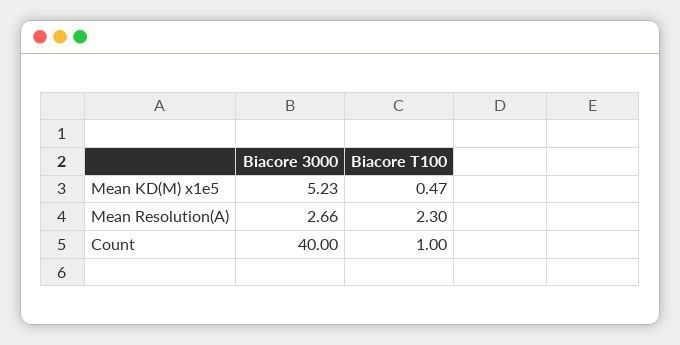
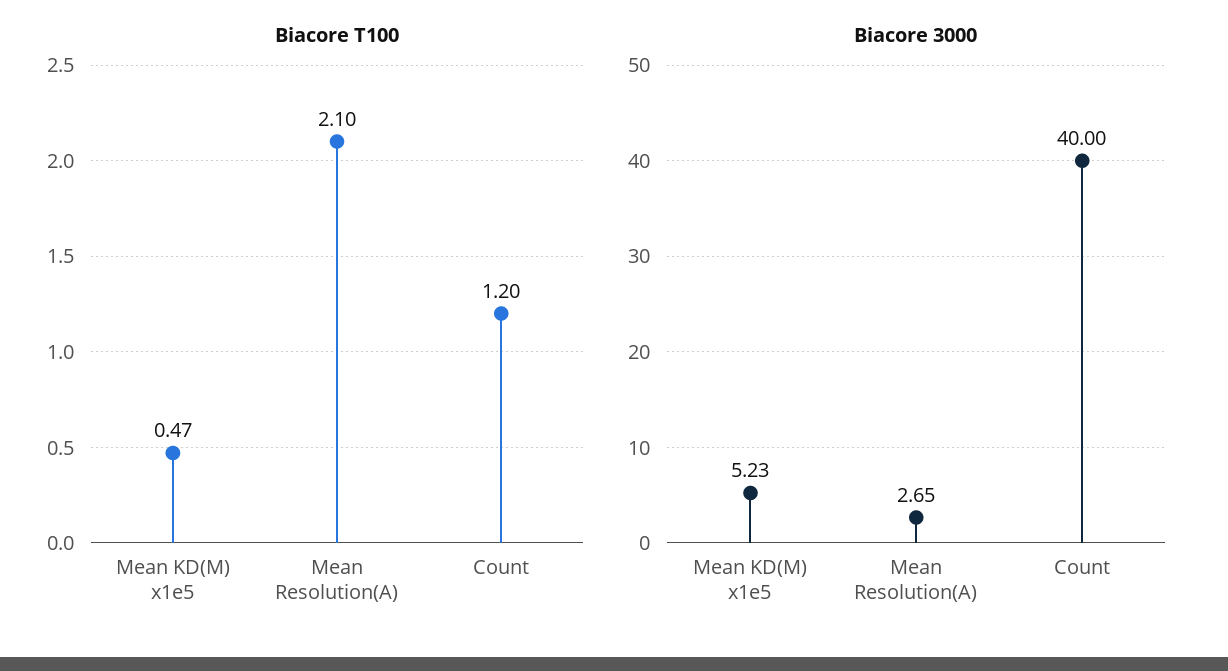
  {
    "Biacore 3000": {
      "Mean KD(M) x1e5": 5.23,
-     "Mean Resolution(A)": 2.66,
+     "Mean Resolution(A)": 2.65,
      "Count": 40
    },
    "Biacore T100": {
      "Mean KD(M) x1e5": 0.47,
-     "Mean Resolution(A)": 2.3,
+     "Mean Resolution(A)": 2.1,
-     "Count": 1
+     "Count": 1.2
    }
  }

